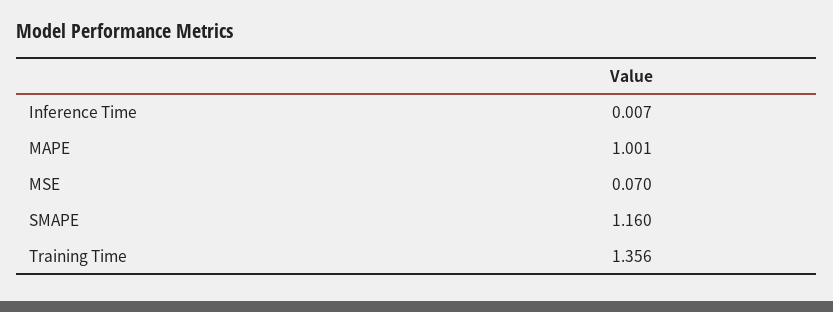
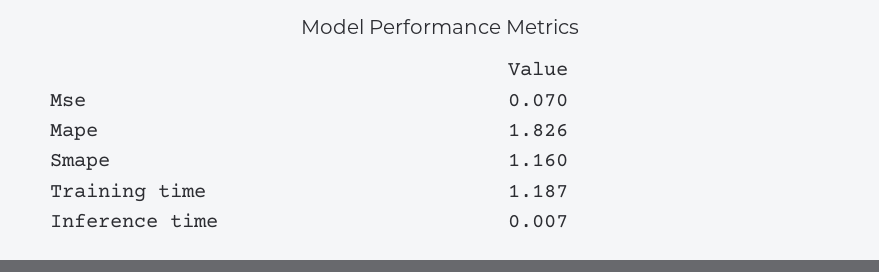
  {
    "Inference Time": 0.007,
-   "MAPE": 1.001,
+   "MAPE": 1.826,
    "MSE": 0.07,
    "SMAPE": 1.16,
-   "Training Time": 1.356
+   "Training Time": 1.187
  }

